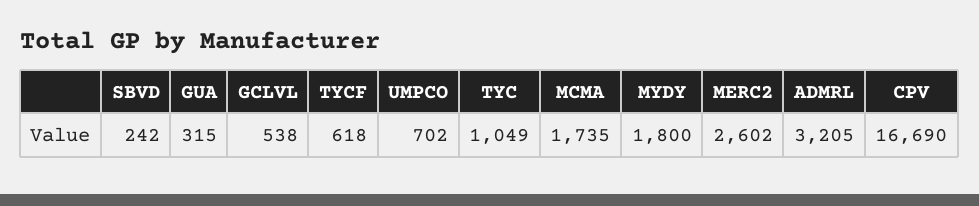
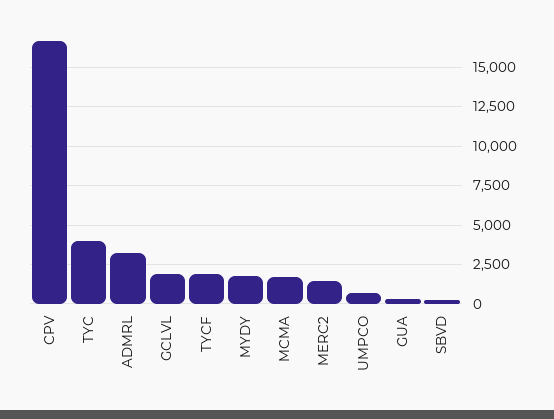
  {
    "SBVD": 242,
    "GUA": 315,
-   "GCLVL": 538,
+   "GCLVL": 2000,
-   "TYCF": 618,
+   "TYCF": 2000,
    "UMPCO": 702,
-   "TYC": 1049,
+   "TYC": 4000,
    "MCMA": 1735,
    "MYDY": 1800,
-   "MERC2": 2602,
+   "MERC2": 1500,
    "ADMRL": 3205,
    "CPV": 16690
  }

